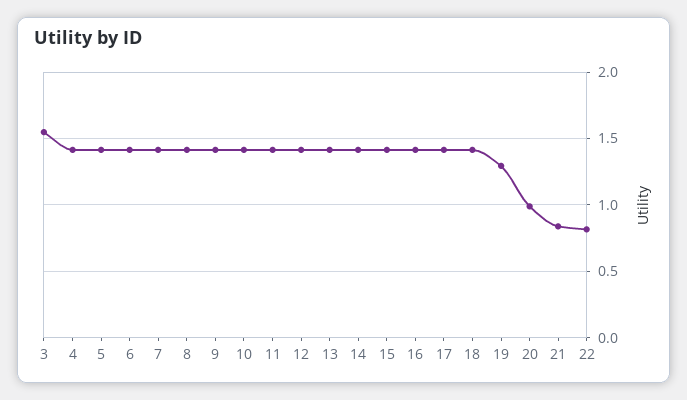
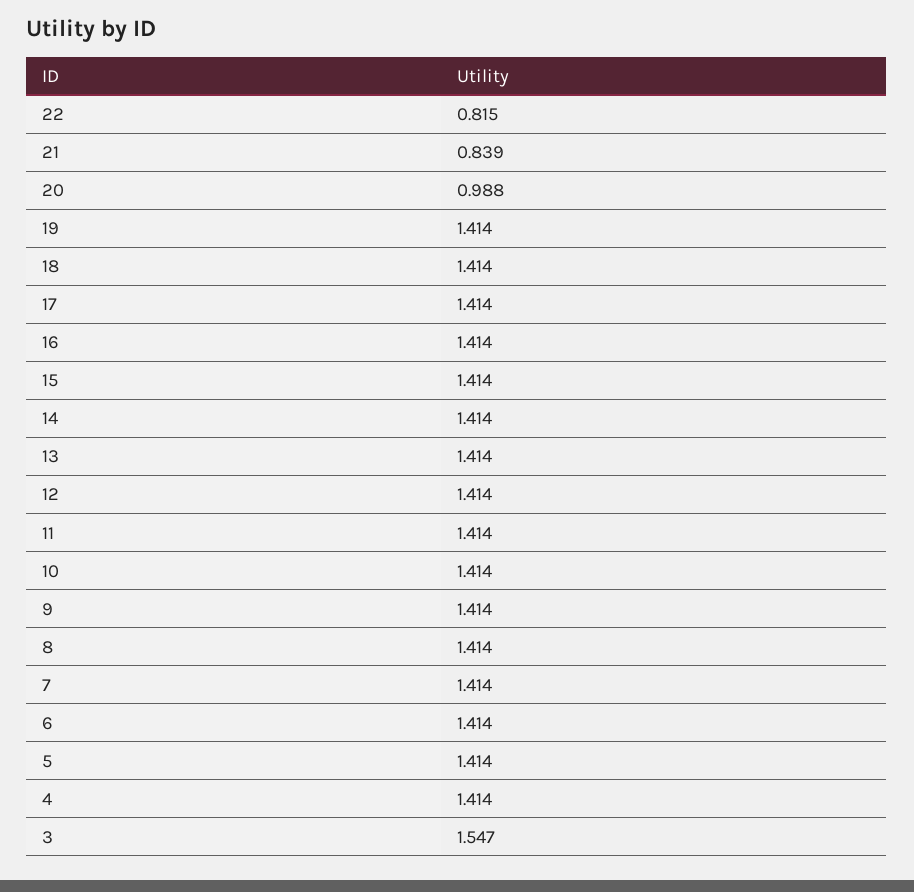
  {
    "3": 1.547,
    "4": 1.414,
    "5": 1.414,
    "6": 1.414,
    "7": 1.414,
    "8": 1.414,
    "9": 1.414,
    "10": 1.414,
    "11": 1.414,
    "12": 1.414,
    "13": 1.414,
    "14": 1.414,
    "15": 1.414,
    "16": 1.414,
    "17": 1.414,
    "18": 1.414,
-   "19": 1.3,
+   "19": 1.414,
    "20": 0.988,
    "21": 0.839,
    "22": 0.815
  }

